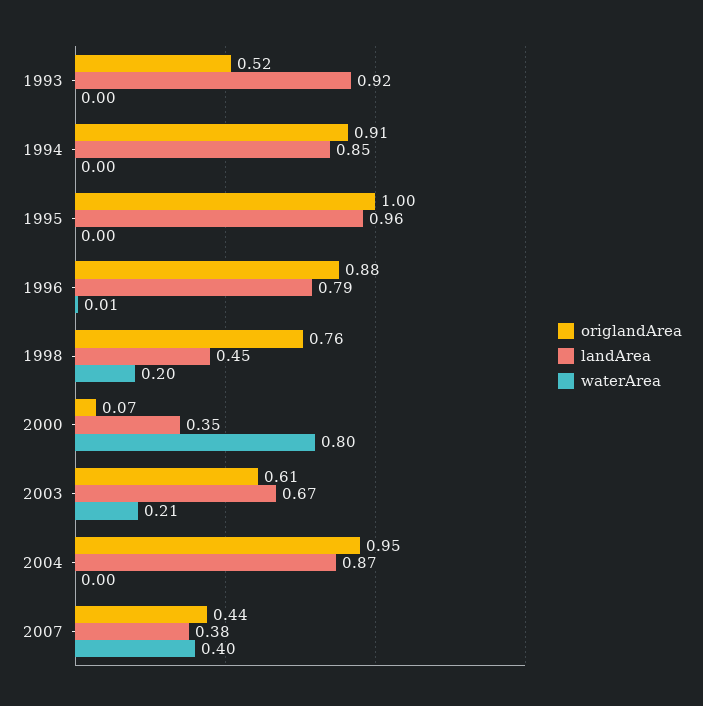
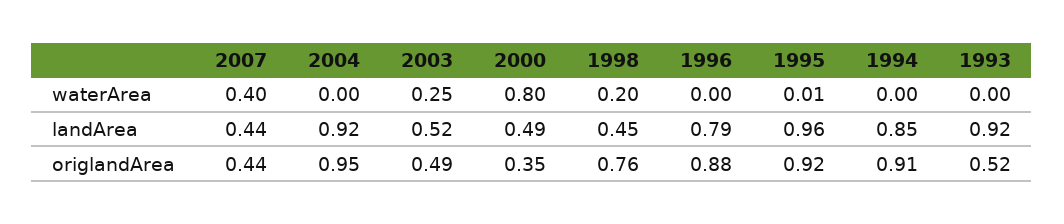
  {
    "origlandArea": {
      "1993": 0.52,
      "1994": 0.91,
-     "1995": 1,
+     "1995": 0.92,
      "1996": 0.88,
      "1998": 0.76,
-     "2000": 0.07,
+     "2000": 0.35,
-     "2003": 0.61,
+     "2003": 0.49,
      "2004": 0.95,
      "2007": 0.44
    },
    "landArea": {
      "1993": 0.92,
      "1994": 0.85,
      "1995": 0.96,
      "1996": 0.79,
      "1998": 0.45,
-     "2000": 0.35,
+     "2000": 0.49,
-     "2003": 0.67,
+     "2003": 0.52,
-     "2004": 0.87,
+     "2004": 0.92,
-     "2007": 0.38
+     "2007": 0.44
    },
    "waterArea": {
      "1993": 0,
      "1994": 0,
-     "1995": 0,
+     "1995": 0.01,
-     "1996": 0.01,
+     "1996": 0,
      "1998": 0.2,
      "2000": 0.8,
-     "2003": 0.21,
+     "2003": 0.25,
      "2004": 0,
      "2007": 0.4
    }
  }

